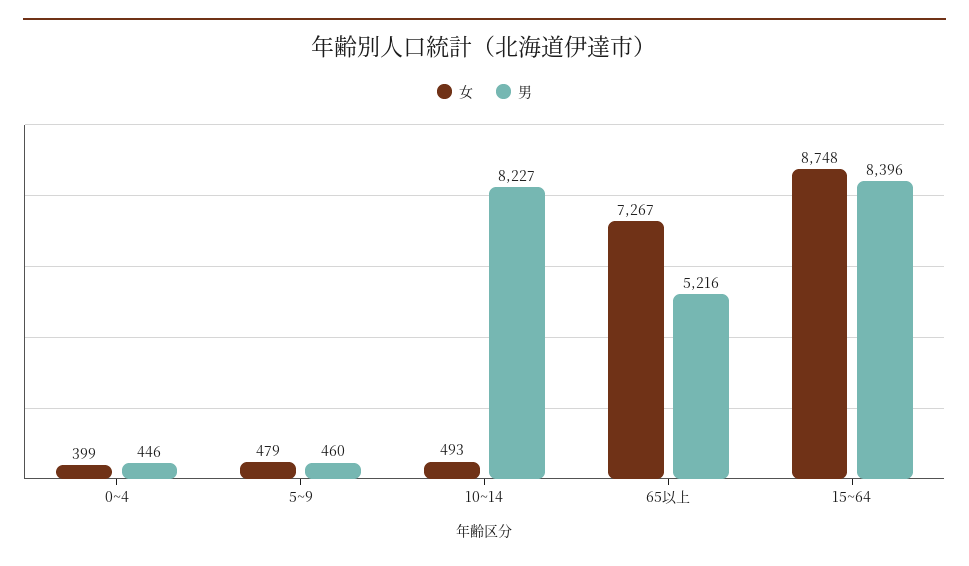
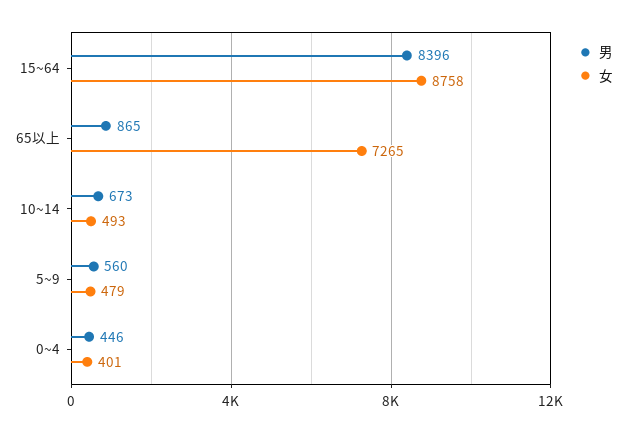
  {
    "女": {
-     "0~4": 399,
+     "0~4": 401,
      "5~9": 479,
      "10~14": 493,
-     "65以上": 7267,
+     "65以上": 7265,
-     "15~64": 8748
+     "15~64": 8758
    },
    "男": {
      "0~4": 446,
-     "5~9": 460,
+     "5~9": 560,
-     "10~14": 8227,
+     "10~14": 673,
-     "65以上": 5216,
+     "65以上": 865,
      "15~64": 8396
    }
  }

